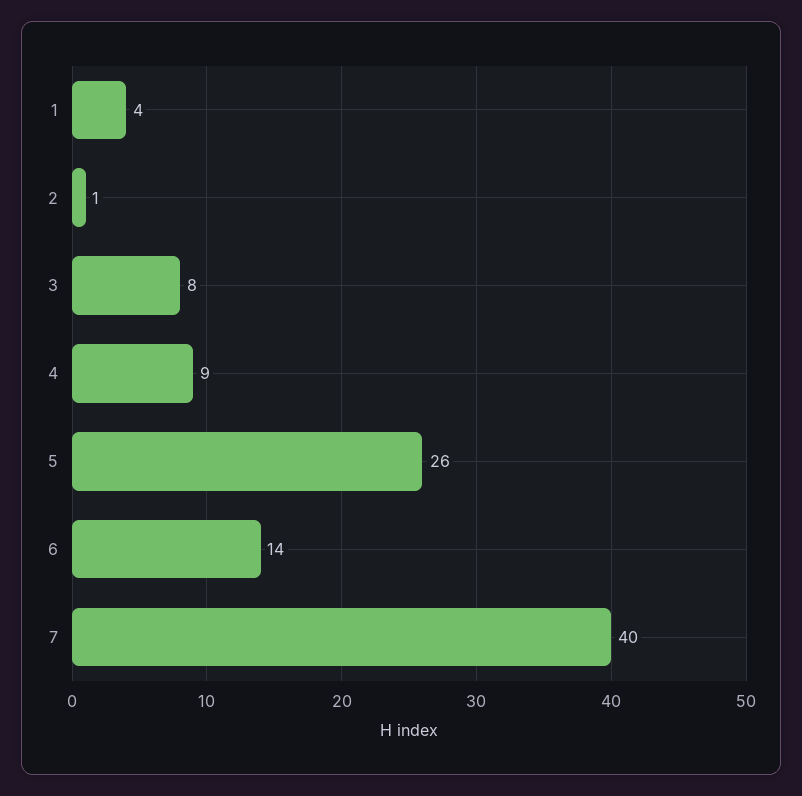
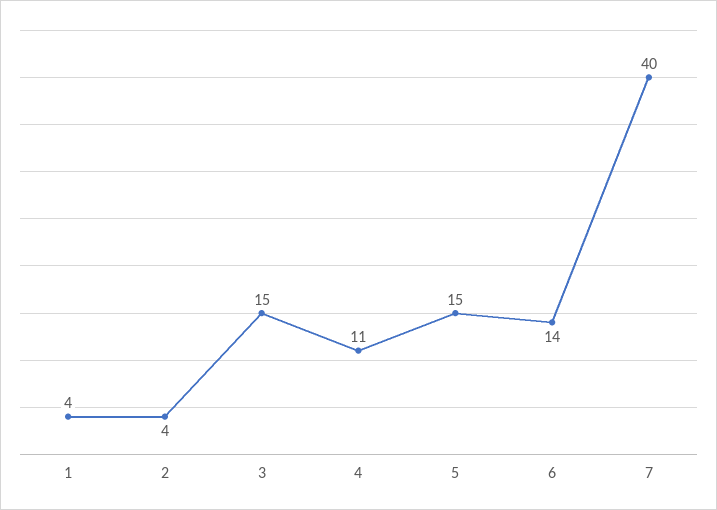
  {
    "1": 4,
-   "2": 1,
+   "2": 4,
-   "3": 8,
+   "3": 15,
-   "4": 9,
+   "4": 11,
-   "5": 26,
+   "5": 15,
    "6": 14,
    "7": 40
  }

